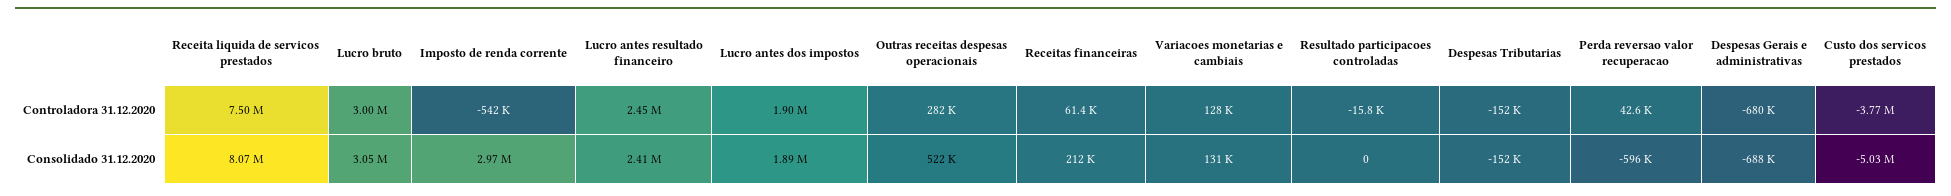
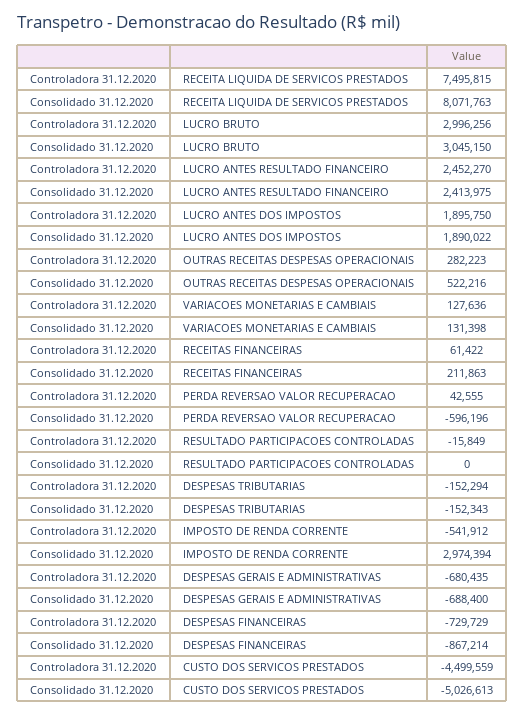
  {
    "Receita liquida de servicos prestados": {
      "Controladora 31.12.2020": 7495815,
      "Consolidado 31.12.2020": 8071763
    },
    "Lucro bruto": {
      "Controladora 31.12.2020": 2996256,
      "Consolidado 31.12.2020": 3045150
    },
    "Imposto de renda corrente": {
      "Controladora 31.12.2020": -541912,
      "Consolidado 31.12.2020": 2974394
    },
    "Lucro antes resultado financeiro": {
      "Controladora 31.12.2020": 2452270,
      "Consolidado 31.12.2020": 2413975
    },
    "Lucro antes dos impostos": {
      "Controladora 31.12.2020": 1895750,
      "Consolidado 31.12.2020": 1890022
    },
    "Outras receitas despesas operacionais": {
      "Controladora 31.12.2020": 282223,
      "Consolidado 31.12.2020": 522216
    },
    "Receitas financeiras": {
      "Controladora 31.12.2020": 61422,
      "Consolidado 31.12.2020": 211863
    },
    "Variacoes monetarias e cambiais": {
      "Controladora 31.12.2020": 127636,
      "Consolidado 31.12.2020": 131398
    },
    "Resultado participacoes controladas": {
      "Controladora 31.12.2020": -15849,
      "Consolidado 31.12.2020": 0
    },
    "Despesas Tributarias": {
      "Controladora 31.12.2020": -152294,
      "Consolidado 31.12.2020": -152343
    },
    "Perda reversao valor recuperacao": {
      "Controladora 31.12.2020": 42555,
      "Consolidado 31.12.2020": -596196
    },
    "Despesas Gerais e administrativas": {
      "Controladora 31.12.2020": -680435,
      "Consolidado 31.12.2020": -688400
    },
    "Custo dos servicos prestados": {
-     "Controladora 31.12.2020": -3770000,
+     "Controladora 31.12.2020": -4499559,
      "Consolidado 31.12.2020": -5026613
-   }
+   },
+   "DESPESAS FINANCEIRAS": {
+     "Controladora 31.12.2020": -729729,
+     "Consolidado 31.12.2020": -867214
+   }
  }

